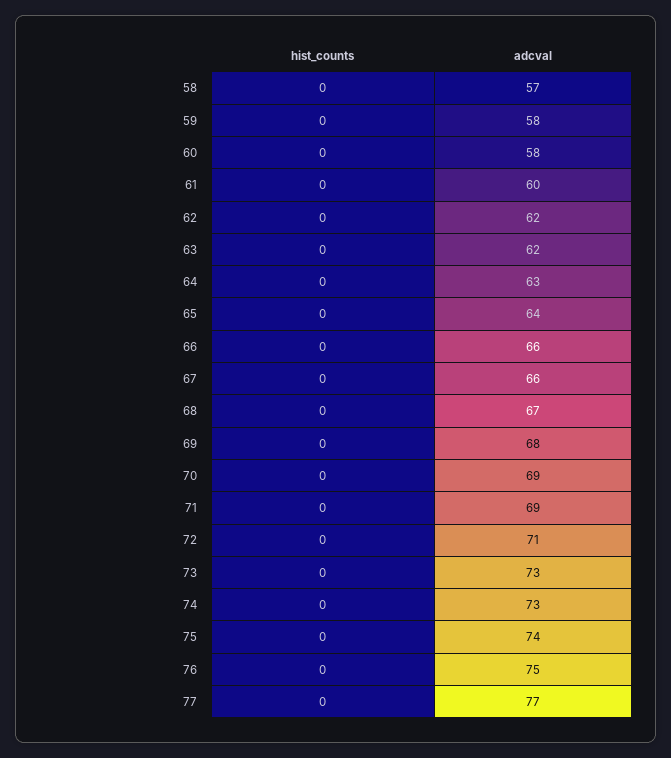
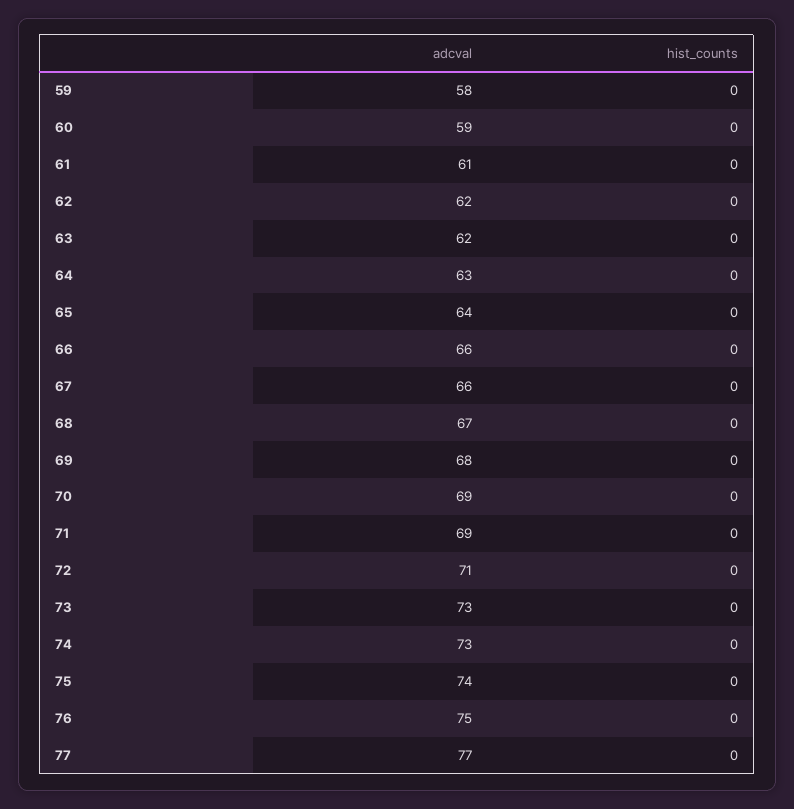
  {
    "hist_counts": {
-     "58": 0,
      "59": 0,
      "60": 0,
      "61": 0,
      "62": 0,
      "63": 0,
      "64": 0,
      "65": 0,
      "66": 0,
      "67": 0,
      "68": 0,
      "69": 0,
      "70": 0,
      "71": 0,
      "72": 0,
      "73": 0,
      "74": 0,
      "75": 0,
      "76": 0,
      "77": 0
    },
    "adcval": {
-     "58": 57,
      "59": 58,
-     "60": 58,
+     "60": 59,
-     "61": 60,
+     "61": 61,
      "62": 62,
      "63": 62,
      "64": 63,
      "65": 64,
      "66": 66,
      "67": 66,
      "68": 67,
      "69": 68,
      "70": 69,
      "71": 69,
      "72": 71,
      "73": 73,
      "74": 73,
      "75": 74,
      "76": 75,
      "77": 77
    }
  }

